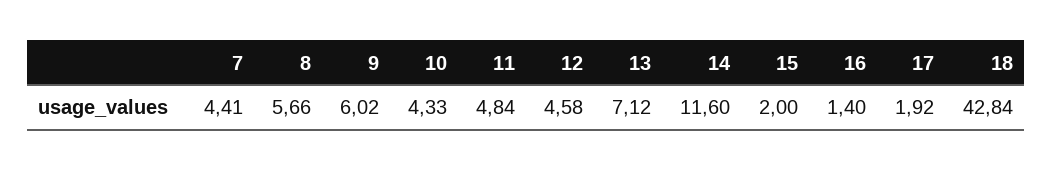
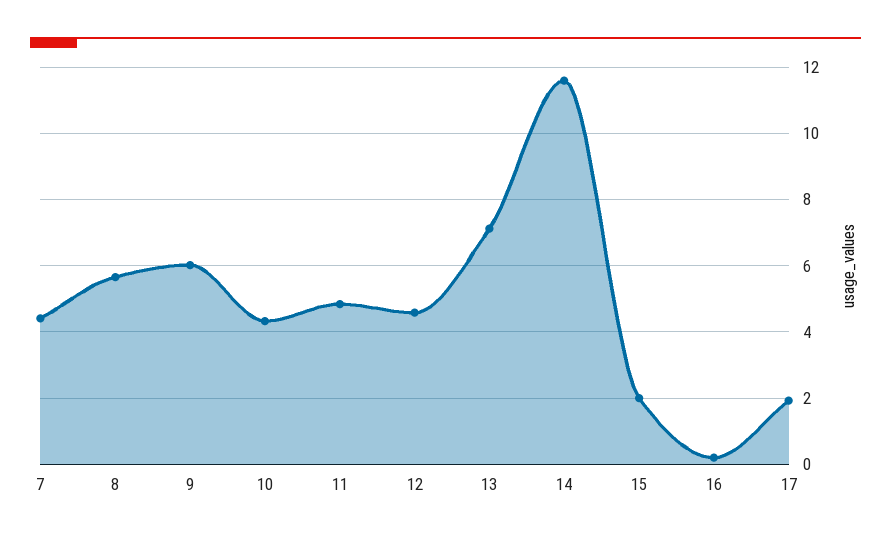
  {
    "7": 4.41,
    "8": 5.66,
    "9": 6.02,
    "10": 4.33,
    "11": 4.84,
    "12": 4.58,
    "13": 7.12,
    "14": 11.6,
    "15": 2,
-   "16": 1.4,
+   "16": 0.2,
-   "17": 1.92,
+   "17": 1.92
-   "18": 42.84
  }

